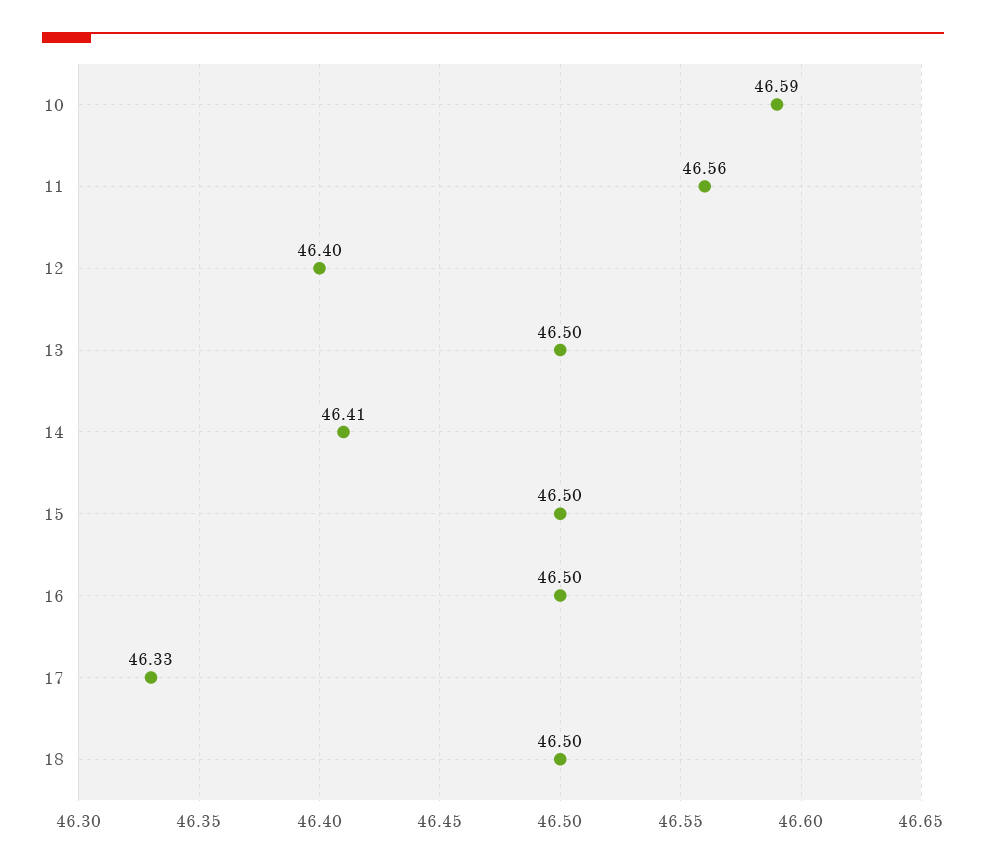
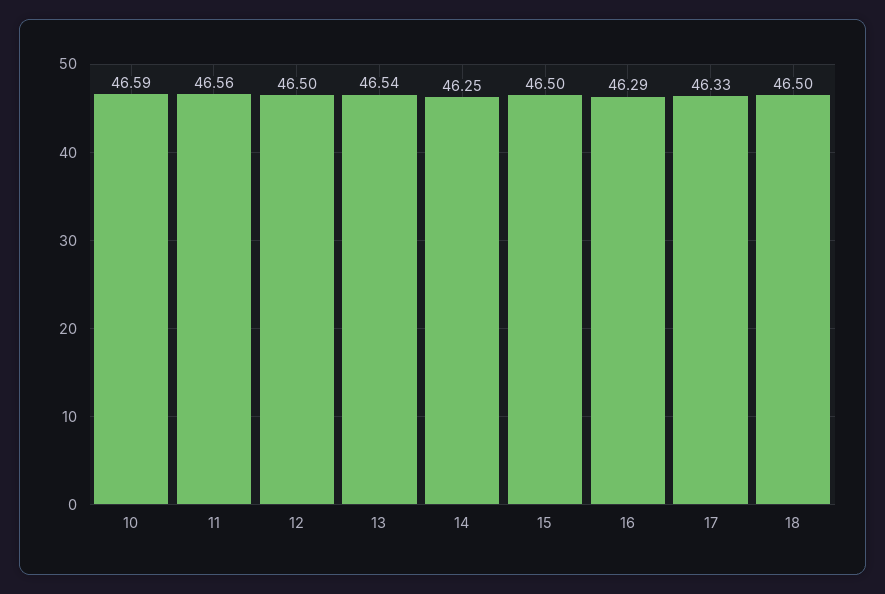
  {
    "10": 46.59,
    "11": 46.56,
-   "12": 46.4,
+   "12": 46.5,
-   "13": 46.5,
+   "13": 46.54,
-   "14": 46.41,
+   "14": 46.25,
    "15": 46.5,
-   "16": 46.5,
+   "16": 46.29,
    "17": 46.33,
    "18": 46.5
  }

